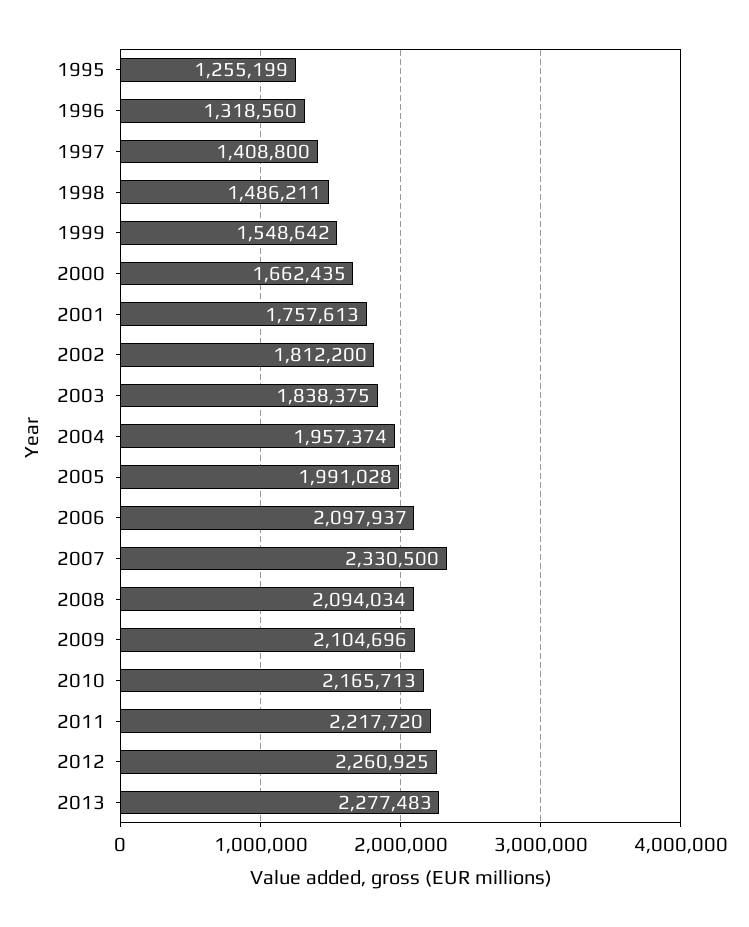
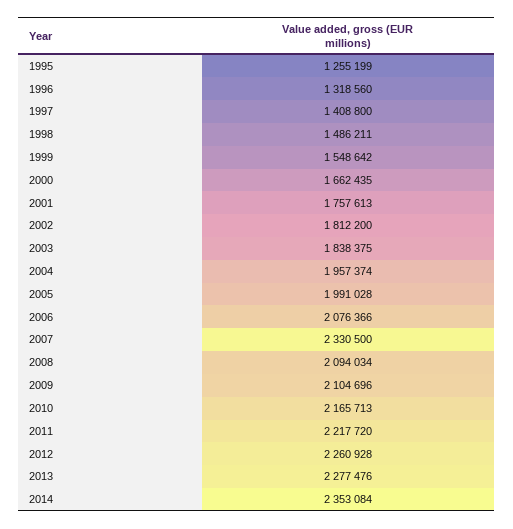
  {
    "1995": 1255199,
    "1996": 1318560,
    "1997": 1408800,
    "1998": 1486211,
    "1999": 1548642,
    "2000": 1662435,
    "2001": 1757613,
    "2002": 1812200,
    "2003": 1838375,
    "2004": 1957374,
    "2005": 1991028,
-   "2006": 2097937,
+   "2006": 2076366,
    "2007": 2330500,
    "2008": 2094034,
    "2009": 2104696,
    "2010": 2165713,
    "2011": 2217720,
-   "2012": 2260925,
+   "2012": 2260928,
-   "2013": 2277483
+   "2013": 2277476,
+   "2014": 2353084
  }

